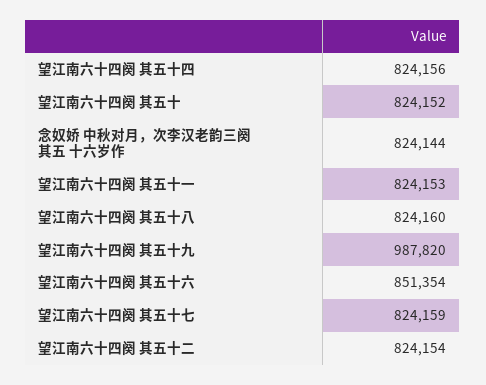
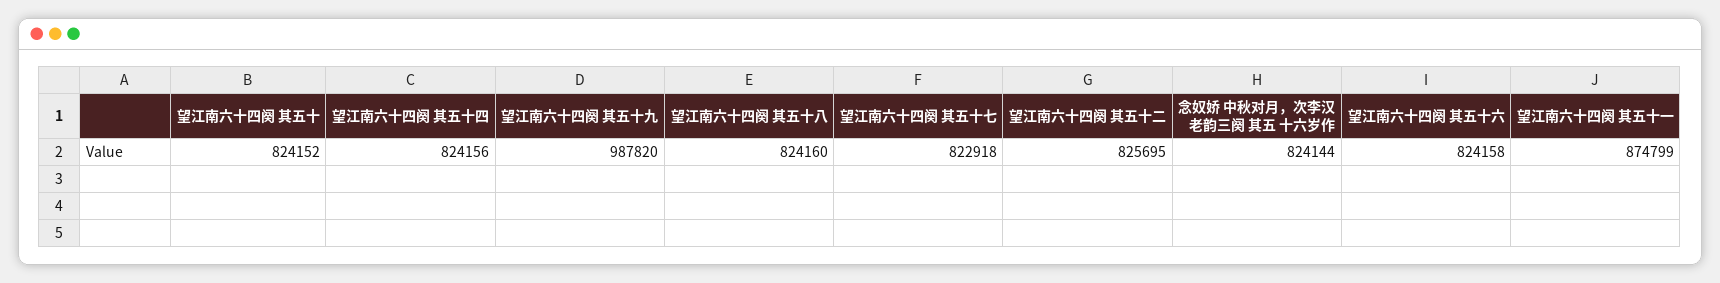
  {
    "望江南六十四阕 其五十四": 824156,
    "望江南六十四阕 其五十": 824152,
    "念奴娇 中秋对月，次李汉老韵三阕 其五 十六岁作": 824144,
-   "望江南六十四阕 其五十一": 824153,
+   "望江南六十四阕 其五十一": 874799,
    "望江南六十四阕 其五十八": 824160,
    "望江南六十四阕 其五十九": 987820,
-   "望江南六十四阕 其五十六": 851354,
+   "望江南六十四阕 其五十六": 824158,
-   "望江南六十四阕 其五十七": 824159,
+   "望江南六十四阕 其五十七": 822918,
-   "望江南六十四阕 其五十二": 824154
+   "望江南六十四阕 其五十二": 825695
  }

